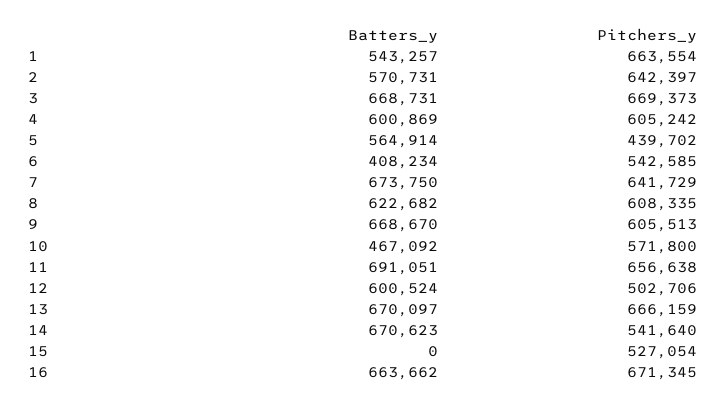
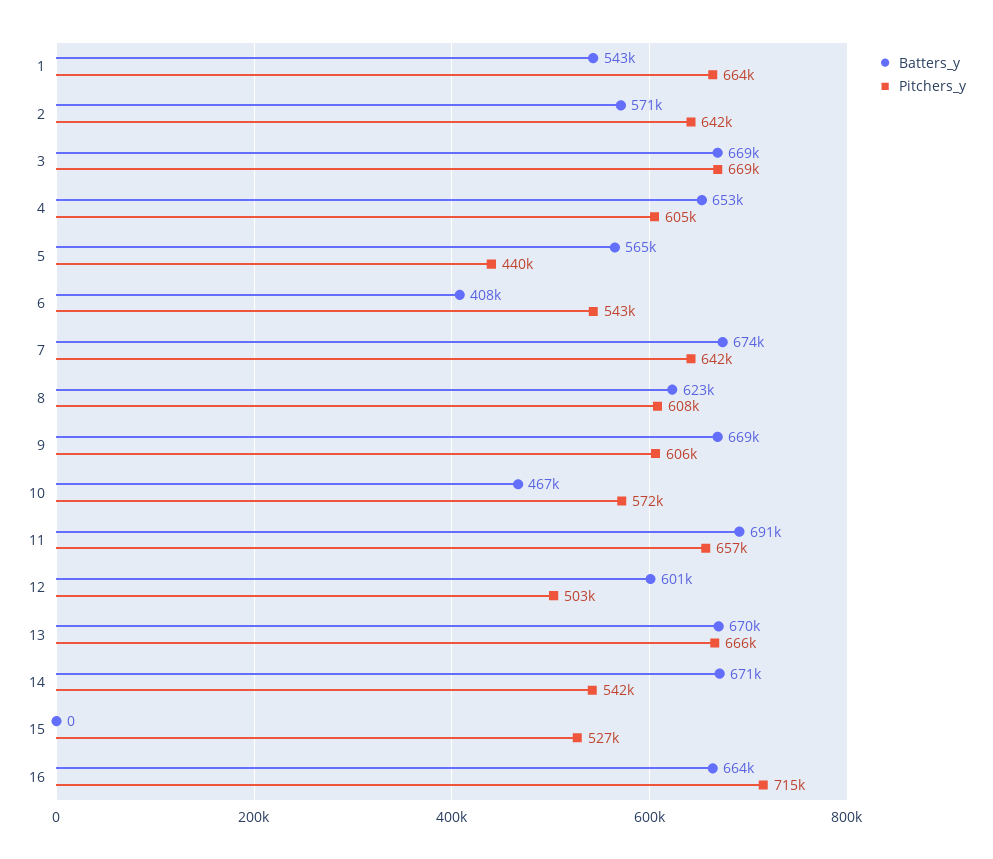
  {
    "Batters_y": {
      "1": 543257,
      "2": 570731,
      "3": 668731,
-     "4": 600869,
+     "4": 653000,
      "5": 564914,
      "6": 408234,
      "7": 673750,
      "8": 622682,
      "9": 668670,
      "10": 467092,
      "11": 691051,
      "12": 600524,
      "13": 670097,
      "14": 670623,
      "15": 0,
      "16": 663662
    },
    "Pitchers_y": {
      "1": 663554,
      "2": 642397,
      "3": 669373,
      "4": 605242,
      "5": 439702,
      "6": 542585,
      "7": 641729,
      "8": 608335,
      "9": 605513,
      "10": 571800,
      "11": 656638,
      "12": 502706,
      "13": 666159,
      "14": 541640,
      "15": 527054,
-     "16": 671345
+     "16": 715000
    }
  }

